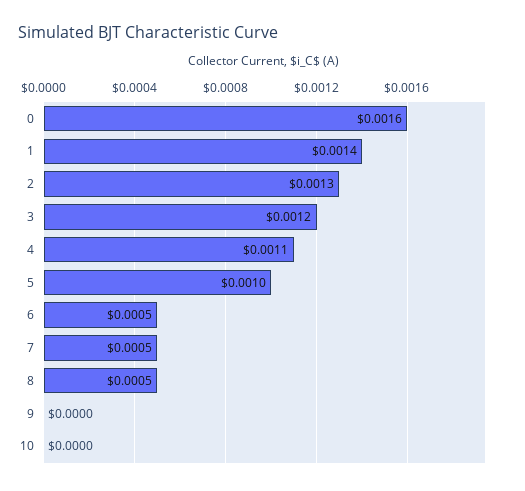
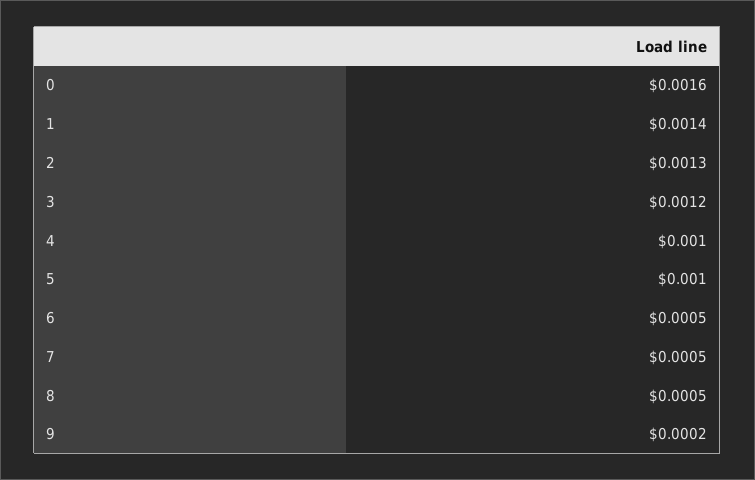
  {
    "0": 0.0016,
    "1": 0.0014,
    "2": 0.0013,
    "3": 0.0012,
-   "4": 0.0011,
+   "4": 0.001,
    "5": 0.001,
    "6": 0.0005,
    "7": 0.0005,
    "8": 0.0005,
-   "9": 0,
+   "9": 0.0002
-   "10": 0
  }

